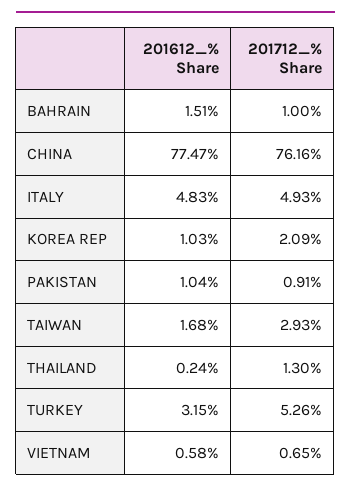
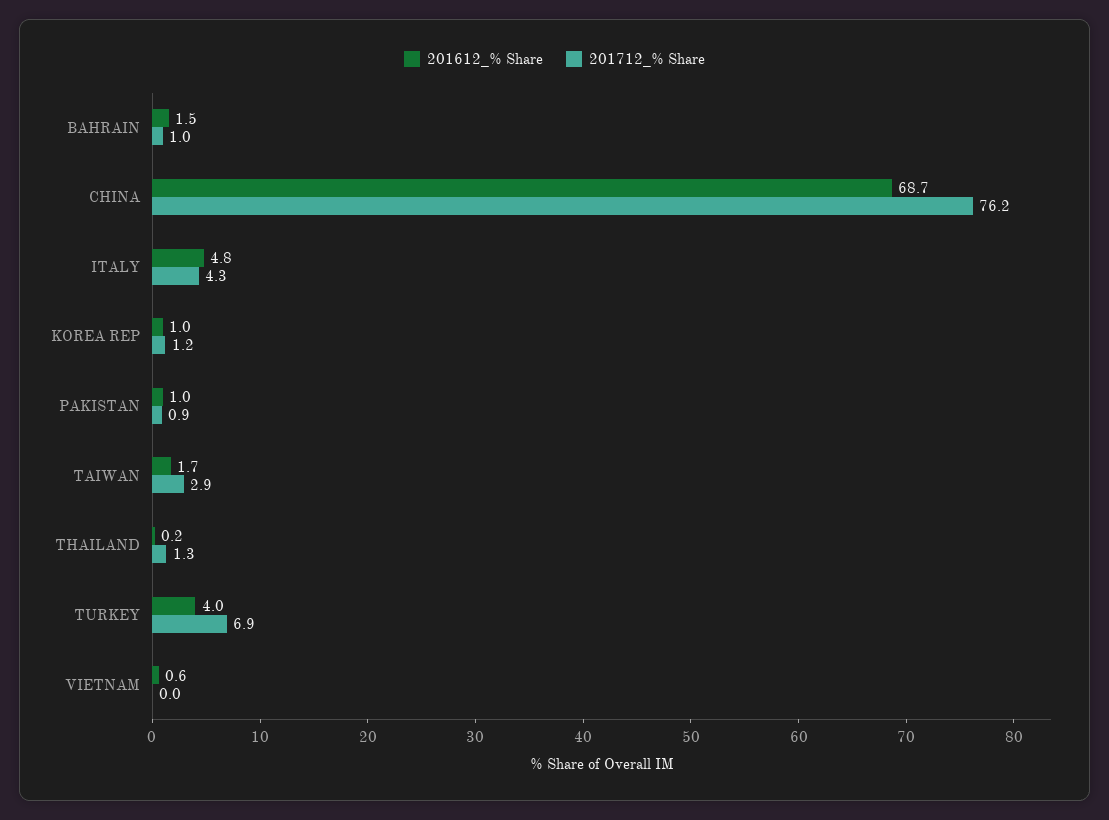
  {
    "201612_% Share": {
      "BAHRAIN": 1.51,
-     "CHINA": 77.47,
+     "CHINA": 68.7,
      "ITALY": 4.83,
      "KOREA REP": 1.03,
      "PAKISTAN": 1.04,
      "TAIWAN": 1.68,
      "THAILAND": 0.24,
-     "TURKEY": 3.15,
+     "TURKEY": 4,
      "VIETNAM": 0.58
    },
    "201712_% Share": {
      "BAHRAIN": 1,
      "CHINA": 76.16,
-     "ITALY": 4.93,
+     "ITALY": 4.3,
-     "KOREA REP": 2.09,
+     "KOREA REP": 1.2,
      "PAKISTAN": 0.91,
      "TAIWAN": 2.93,
      "THAILAND": 1.3,
-     "TURKEY": 5.26,
+     "TURKEY": 6.9,
-     "VIETNAM": 0.65
+     "VIETNAM": 0
    }
  }

